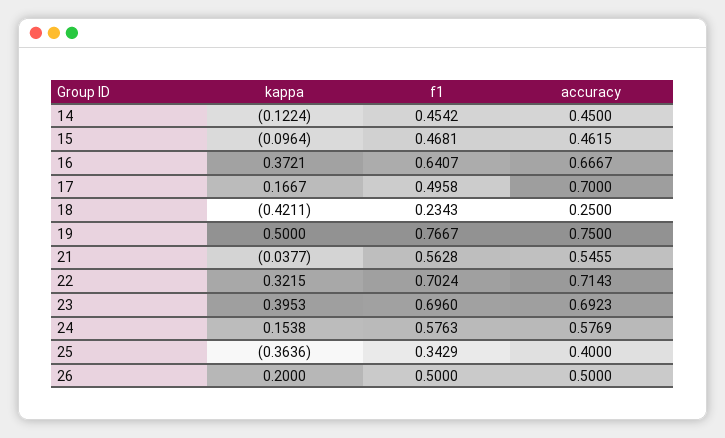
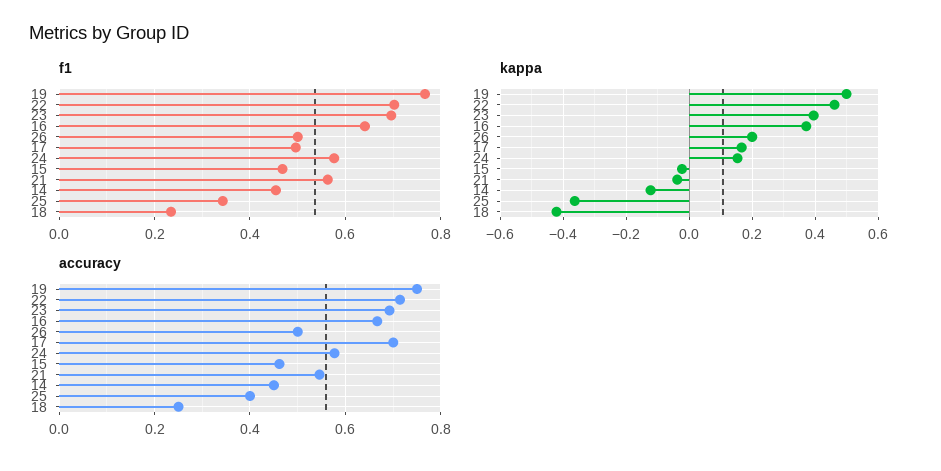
  {
    "kappa": {
      "14": -0.1224,
-     "15": -0.0964,
+     "15": -0.02,
      "16": 0.3721,
      "17": 0.1667,
      "18": -0.4211,
      "19": 0.5,
      "21": -0.0377,
-     "22": 0.3215,
+     "22": 0.46,
      "23": 0.3953,
      "24": 0.1538,
      "25": -0.3636,
      "26": 0.2
    },
    "f1": {
      "14": 0.4542,
      "15": 0.4681,
      "16": 0.6407,
      "17": 0.4958,
      "18": 0.2343,
      "19": 0.7667,
      "21": 0.5628,
      "22": 0.7024,
      "23": 0.696,
      "24": 0.5763,
      "25": 0.3429,
      "26": 0.5
    },
    "accuracy": {
      "14": 0.45,
      "15": 0.4615,
      "16": 0.6667,
      "17": 0.7,
      "18": 0.25,
      "19": 0.75,
      "21": 0.5455,
      "22": 0.7143,
      "23": 0.6923,
      "24": 0.5769,
      "25": 0.4,
      "26": 0.5
    }
  }

